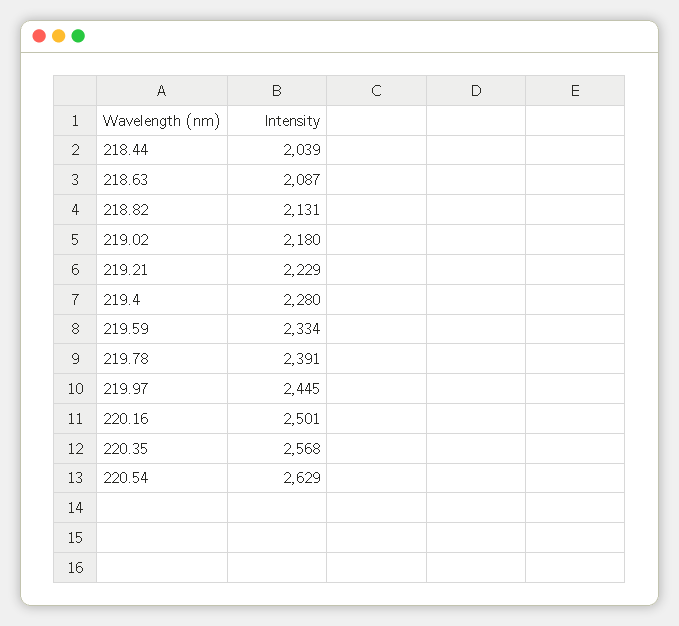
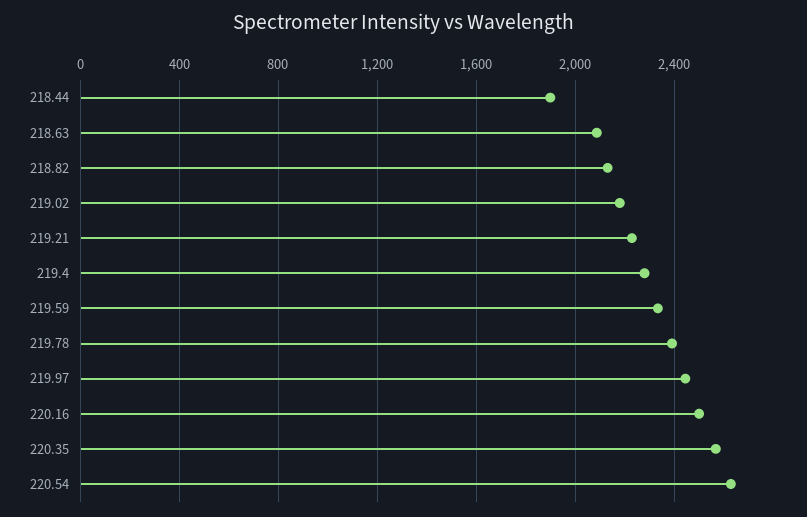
  {
-   "218.44": 2039,
+   "218.44": 1900,
    "218.63": 2087,
    "218.82": 2131,
    "219.02": 2180,
    "219.21": 2229,
    "219.4": 2280,
    "219.59": 2334,
    "219.78": 2391,
    "219.97": 2445,
    "220.16": 2501,
    "220.35": 2568,
    "220.54": 2629
  }

